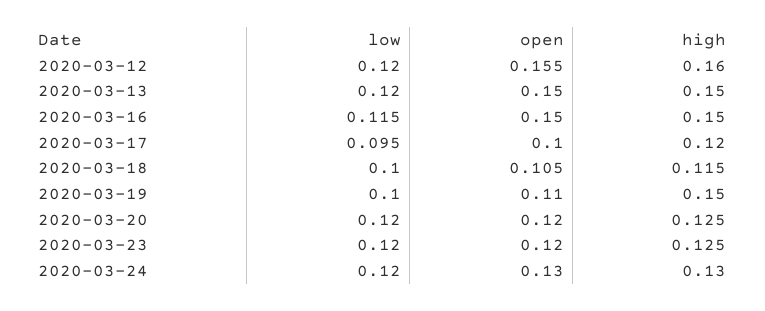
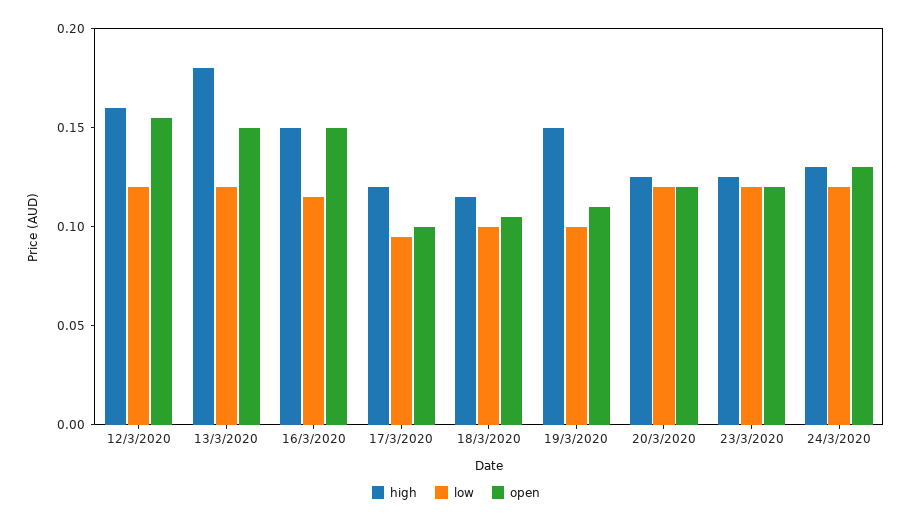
  {
    "low": {
      "2020-03-12": 0.12,
      "2020-03-13": 0.12,
      "2020-03-16": 0.115,
      "2020-03-17": 0.095,
      "2020-03-18": 0.1,
      "2020-03-19": 0.1,
      "2020-03-20": 0.12,
      "2020-03-23": 0.12,
      "2020-03-24": 0.12
    },
    "open": {
      "2020-03-12": 0.155,
      "2020-03-13": 0.15,
      "2020-03-16": 0.15,
      "2020-03-17": 0.1,
      "2020-03-18": 0.105,
      "2020-03-19": 0.11,
      "2020-03-20": 0.12,
      "2020-03-23": 0.12,
      "2020-03-24": 0.13
    },
    "high": {
      "2020-03-12": 0.16,
-     "2020-03-13": 0.15,
+     "2020-03-13": 0.18,
      "2020-03-16": 0.15,
      "2020-03-17": 0.12,
      "2020-03-18": 0.115,
      "2020-03-19": 0.15,
      "2020-03-20": 0.125,
      "2020-03-23": 0.125,
      "2020-03-24": 0.13
    }
  }

